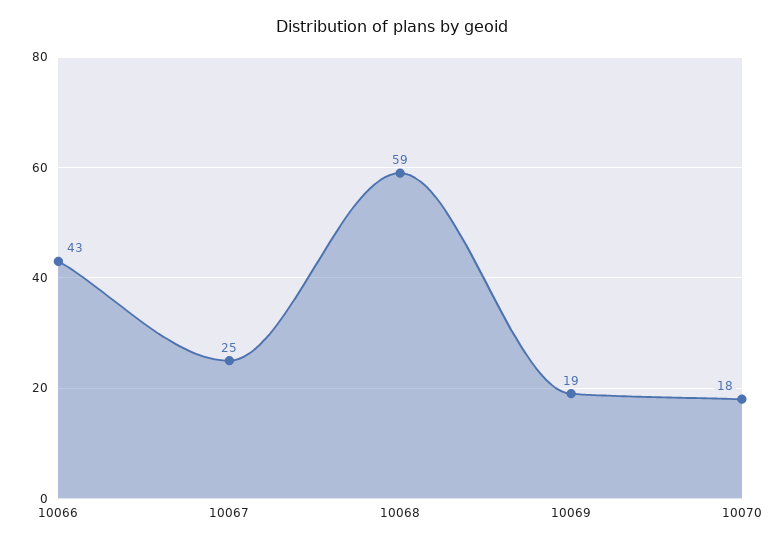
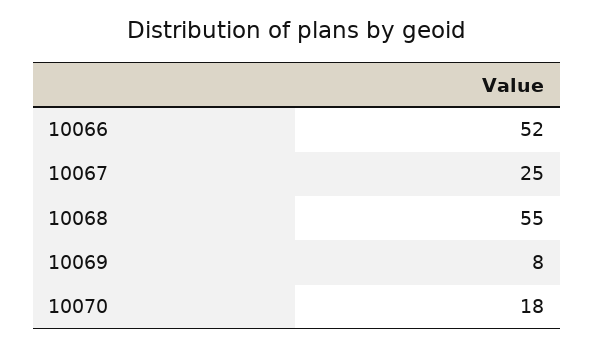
  {
-   "10066": 43,
+   "10066": 52,
    "10067": 25,
-   "10068": 59,
+   "10068": 55,
-   "10069": 19,
+   "10069": 8,
    "10070": 18
  }

